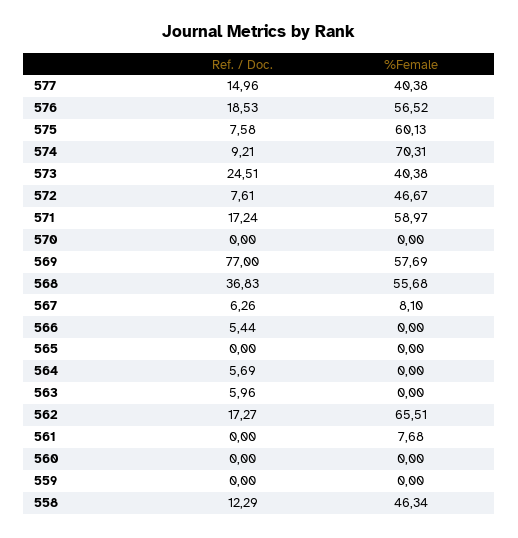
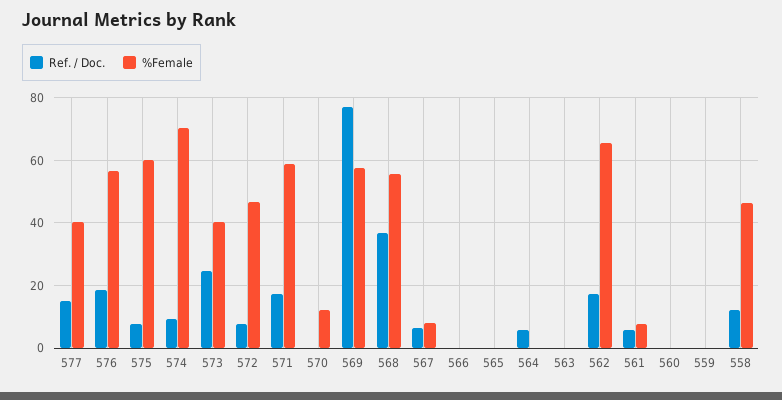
  {
    "Ref. / Doc.": {
      "577": 14.96,
      "576": 18.53,
      "575": 7.58,
      "574": 9.21,
      "573": 24.51,
      "572": 7.61,
      "571": 17.24,
      "570": 0,
      "569": 77,
      "568": 36.83,
      "567": 6.26,
-     "566": 5.44,
+     "566": 0,
      "565": 0,
      "564": 5.69,
-     "563": 5.96,
+     "563": 0,
      "562": 17.27,
-     "561": 0,
+     "561": 6,
      "560": 0,
      "559": 0,
      "558": 12.29
    },
    "%Female": {
      "577": 40.38,
      "576": 56.52,
      "575": 60.13,
      "574": 70.31,
      "573": 40.38,
      "572": 46.67,
      "571": 58.97,
-     "570": 0,
+     "570": 12,
      "569": 57.69,
      "568": 55.68,
      "567": 8.1,
      "566": 0,
      "565": 0,
      "564": 0,
      "563": 0,
      "562": 65.51,
      "561": 7.68,
      "560": 0,
      "559": 0,
      "558": 46.34
    }
  }

